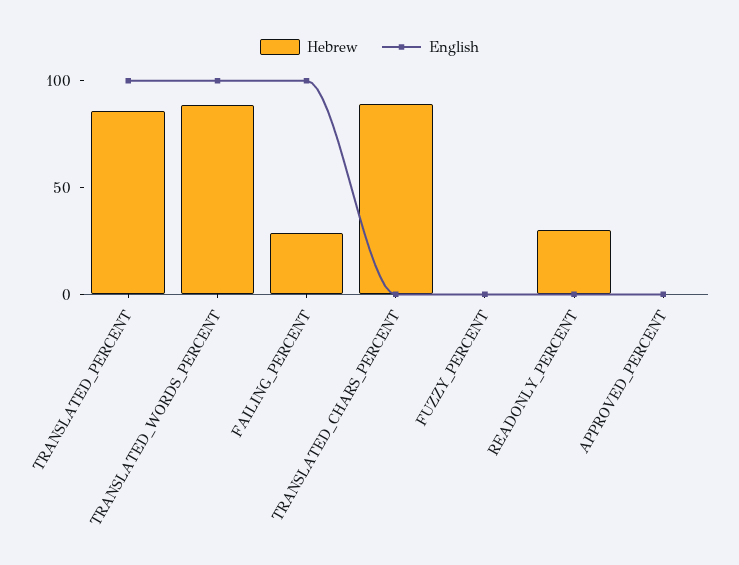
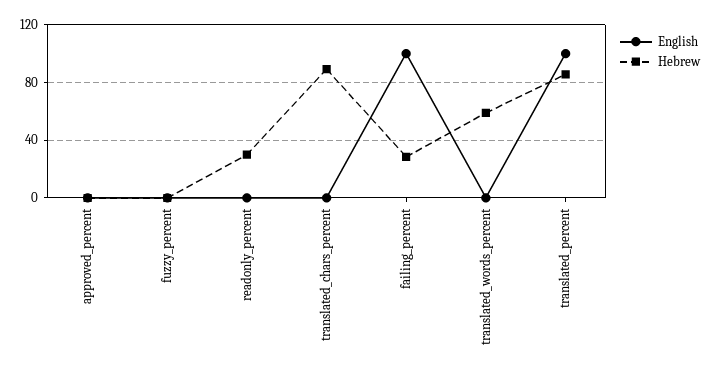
  {
    "Hebrew": {
      "TRANSLATED_PERCENT": 85,
-     "TRANSLATED_WORDS_PERCENT": 90,
+     "TRANSLATED_WORDS_PERCENT": 60,
      "FAILING_PERCENT": 30,
      "TRANSLATED_CHARS_PERCENT": 90,
      "FUZZY_PERCENT": 0,
      "READONLY_PERCENT": 30,
      "APPROVED_PERCENT": 0
    },
    "English": {
      "TRANSLATED_PERCENT": 100,
-     "TRANSLATED_WORDS_PERCENT": 100,
+     "TRANSLATED_WORDS_PERCENT": 0,
      "FAILING_PERCENT": 100,
      "TRANSLATED_CHARS_PERCENT": 0,
      "FUZZY_PERCENT": 0,
      "READONLY_PERCENT": 0,
      "APPROVED_PERCENT": 0
    }
  }

